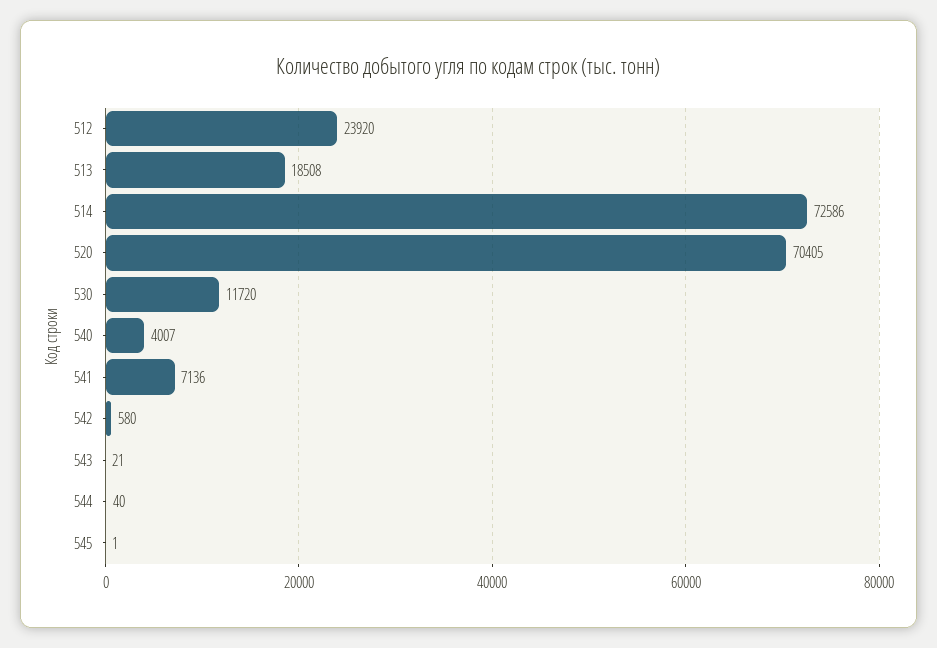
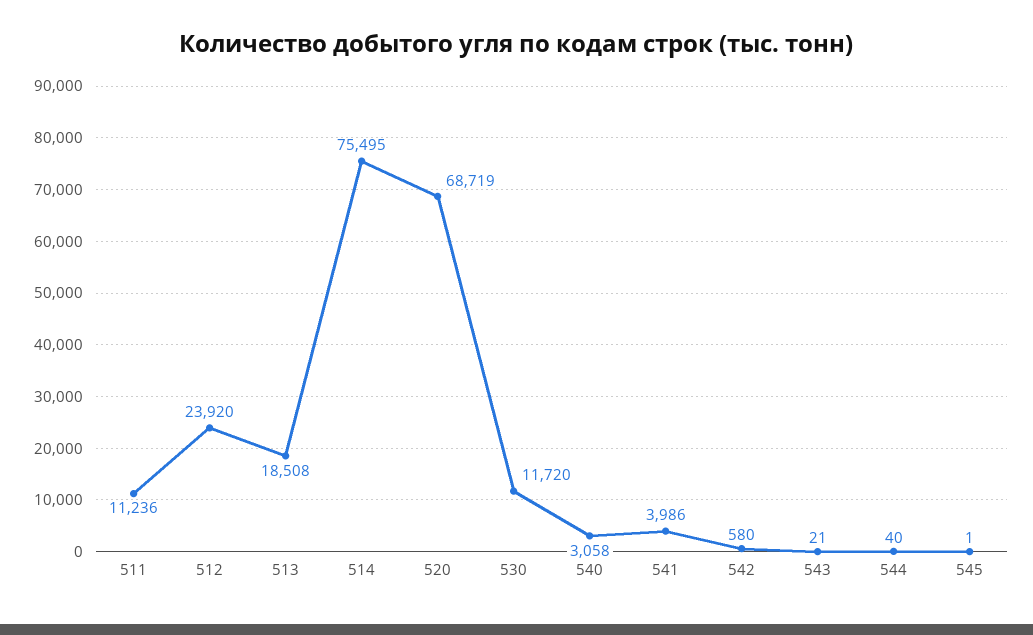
  {
    "512": 23920,
    "513": 18508,
-   "514": 72586,
+   "514": 75495,
-   "520": 70405,
+   "520": 68719,
    "530": 11720,
-   "540": 4007,
+   "540": 3058,
-   "541": 7136,
+   "541": 3986,
    "542": 580,
    "543": 21,
    "544": 40,
-   "545": 1
+   "545": 1,
+   "511": 11236
  }

